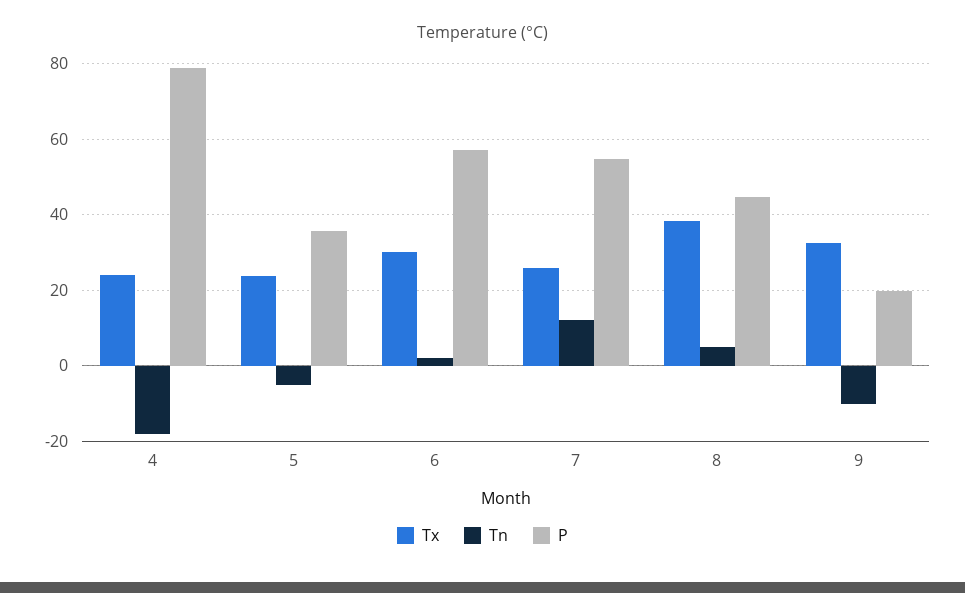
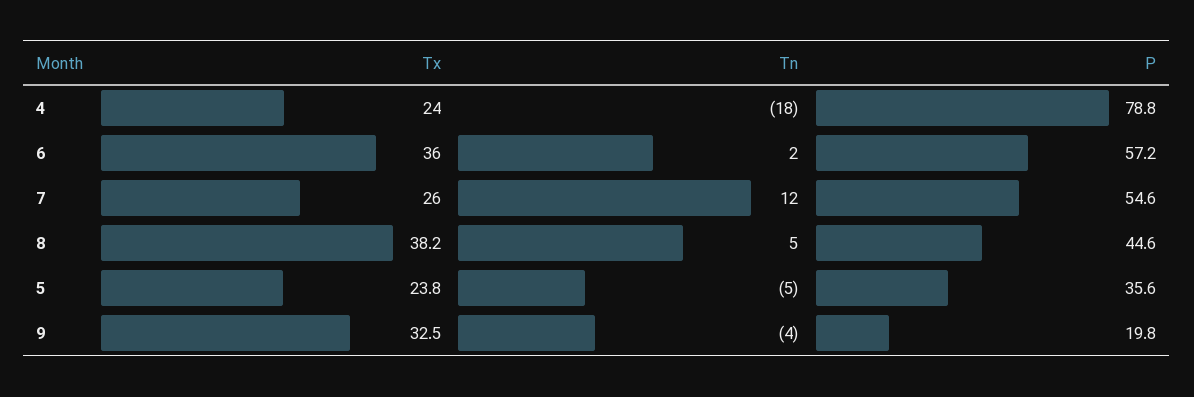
  {
    "Tx": {
      "4": 24,
      "5": 23.8,
-     "6": 30,
+     "6": 36,
      "7": 26,
      "8": 38.2,
      "9": 32.5
    },
    "Tn": {
      "4": -18,
      "5": -5,
      "6": 2,
      "7": 12,
      "8": 5,
-     "9": -10
+     "9": -4
    },
    "P": {
      "4": 78.8,
      "5": 35.6,
      "6": 57.2,
      "7": 54.6,
      "8": 44.6,
      "9": 19.8
    }
  }

